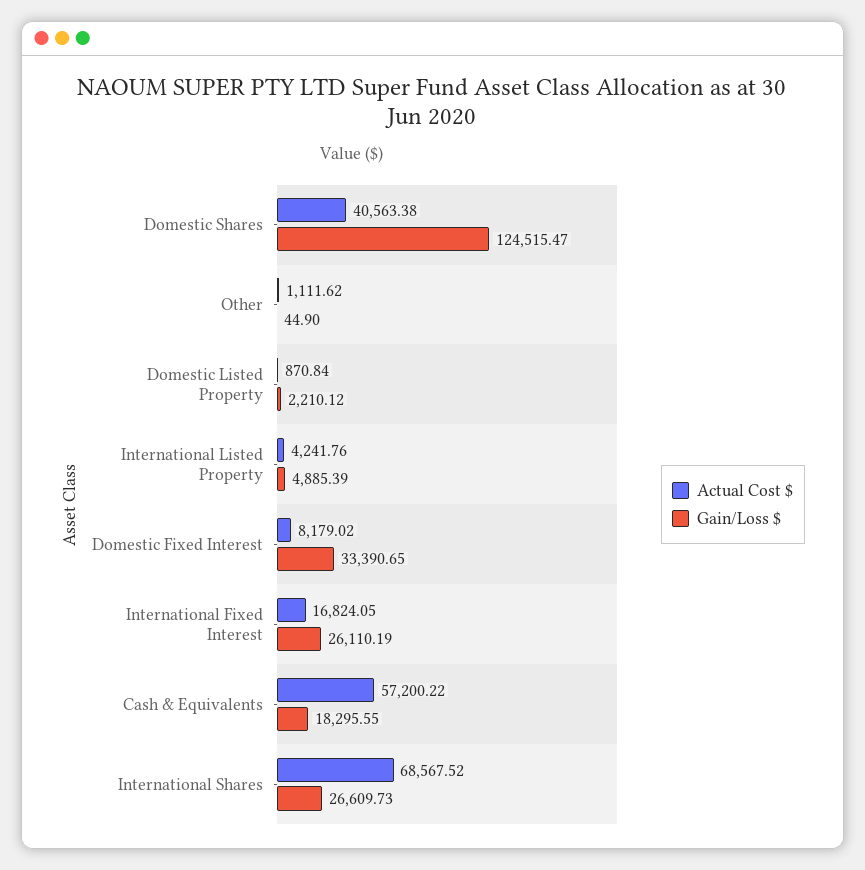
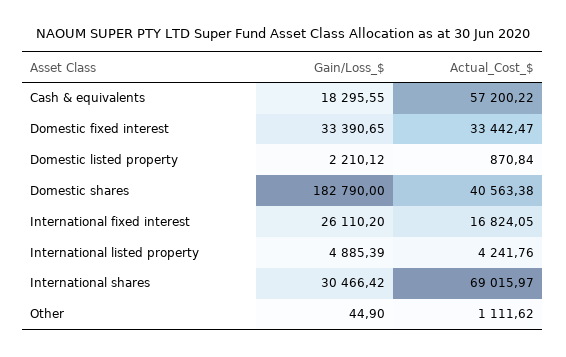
  {
    "Actual Cost $": {
      "Domestic Shares": 40563.38,
      "Other": 1111.62,
      "Domestic Listed Property": 870.84,
      "International Listed Property": 4241.76,
-     "Domestic Fixed Interest": 8179.02,
+     "Domestic Fixed Interest": 33442.47,
      "International Fixed Interest": 16824.05,
      "Cash & Equivalents": 57200.22,
-     "International Shares": 68567.52
+     "International Shares": 69015.97
    },
    "Gain/Loss $": {
-     "Domestic Shares": 124515.47,
+     "Domestic Shares": 182790,
      "Other": 44.9,
      "Domestic Listed Property": 2210.12,
      "International Listed Property": 4885.39,
      "Domestic Fixed Interest": 33390.65,
-     "International Fixed Interest": 26110.19,
+     "International Fixed Interest": 26110.2,
      "Cash & Equivalents": 18295.55,
-     "International Shares": 26609.73
+     "International Shares": 30466.42
    }
  }

